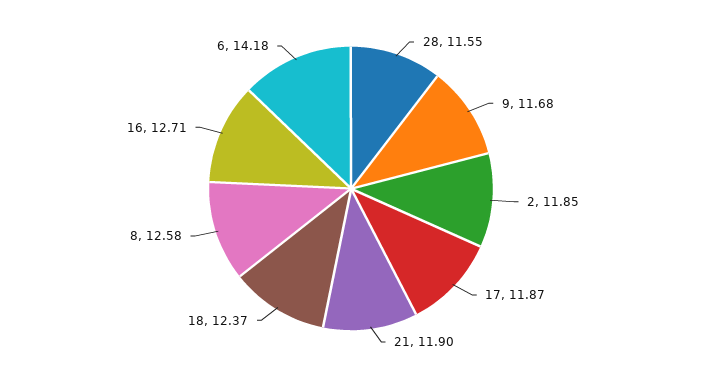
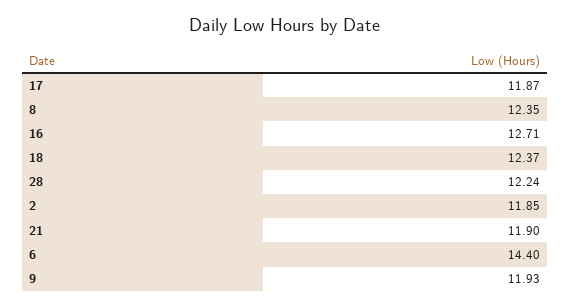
  {
-   "28": 11.55,
+   "28": 12.24,
-   "9": 11.68,
+   "9": 11.93,
    "2": 11.85,
    "17": 11.87,
    "21": 11.9,
    "18": 12.37,
-   "8": 12.58,
+   "8": 12.35,
    "16": 12.71,
-   "6": 14.18
+   "6": 14.4
  }

